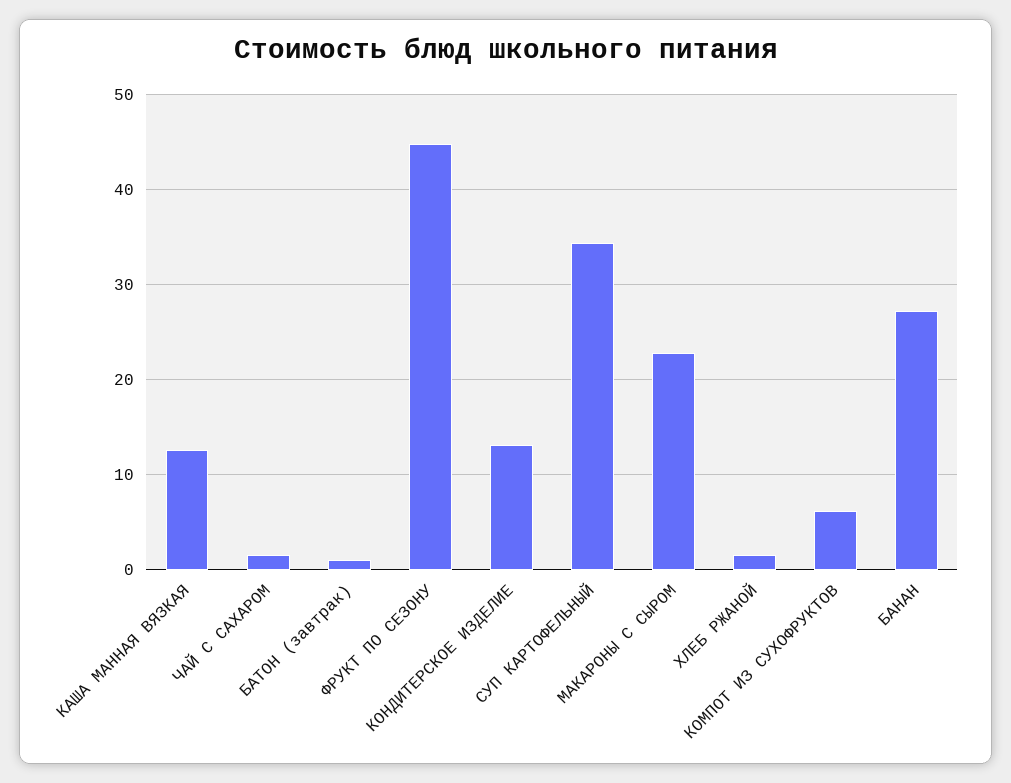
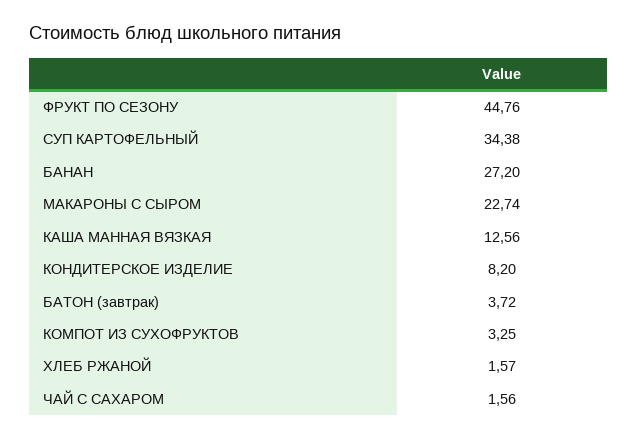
  {
    "КАША МАННАЯ ВЯЗКАЯ": 12.56,
    "ЧАЙ С САХАРОМ": 1.56,
-   "БАТОН (завтрак)": 1,
+   "БАТОН (завтрак)": 3.72,
    "ФРУКТ ПО СЕЗОНУ": 44.76,
-   "КОНДИТЕРСКОЕ ИЗДЕЛИЕ": 13,
+   "КОНДИТЕРСКОЕ ИЗДЕЛИЕ": 8.2,
    "СУП КАРТОФЕЛЬНЫЙ": 34.38,
    "МАКАРОНЫ С СЫРОМ": 22.74,
    "ХЛЕБ РЖАНОЙ": 1.57,
-   "КОМПОТ ИЗ СУХОФРУКТОВ": 6,
+   "КОМПОТ ИЗ СУХОФРУКТОВ": 3.25,
    "БАНАН": 27.2
  }

